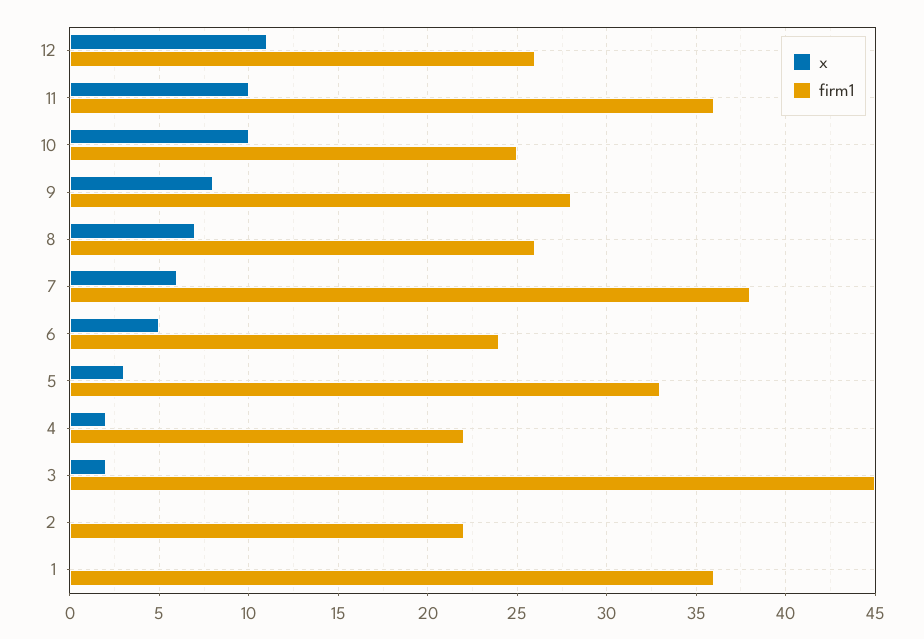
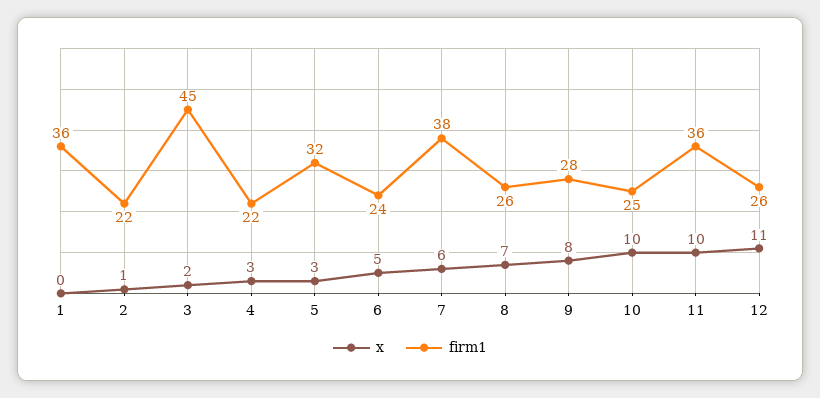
  {
    "x": {
      "12": 11,
      "11": 10,
      "10": 10,
      "9": 8,
      "8": 7,
      "7": 6,
      "6": 5,
      "5": 3,
-     "4": 2,
+     "4": 3,
      "3": 2,
-     "2": 0,
+     "2": 1,
      "1": 0
    },
    "firm1": {
      "12": 26,
      "11": 36,
      "10": 25,
      "9": 28,
      "8": 26,
      "7": 38,
      "6": 24,
-     "5": 33,
+     "5": 32,
      "4": 22,
      "3": 45,
      "2": 22,
      "1": 36
    }
  }

